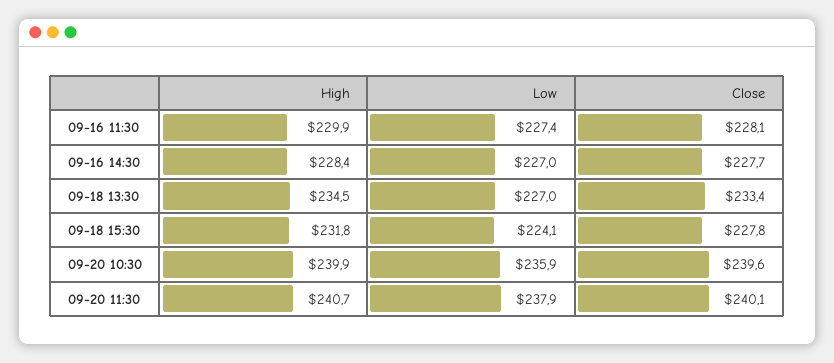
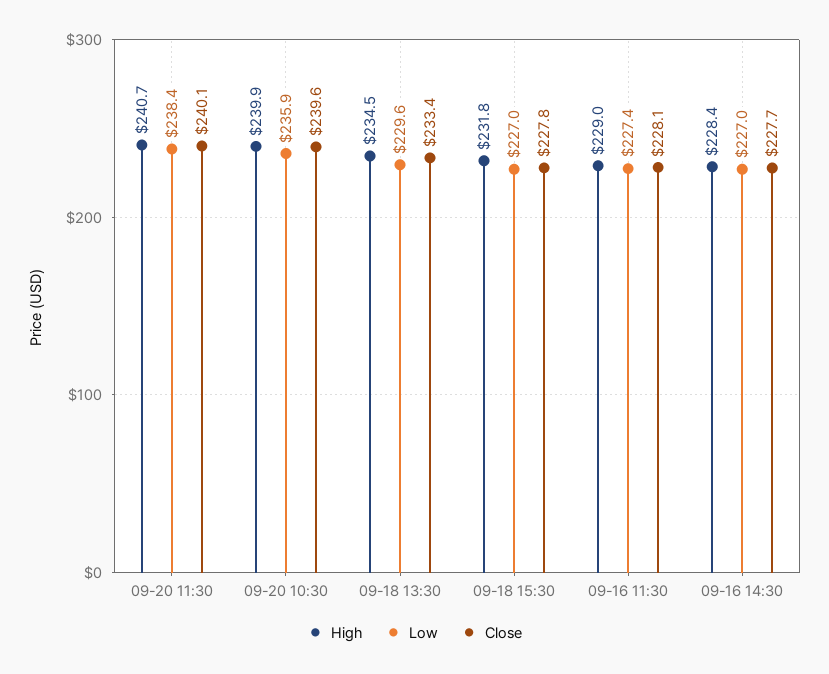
  {
    "High": {
-     "09-16 11:30": 229.9,
+     "09-16 11:30": 229,
      "09-16 14:30": 228.4,
      "09-18 13:30": 234.5,
      "09-18 15:30": 231.8,
      "09-20 10:30": 239.9,
      "09-20 11:30": 240.7
    },
    "Low": {
      "09-16 11:30": 227.4,
      "09-16 14:30": 227,
-     "09-18 13:30": 227,
+     "09-18 13:30": 229.6,
-     "09-18 15:30": 224.1,
+     "09-18 15:30": 227,
      "09-20 10:30": 235.9,
-     "09-20 11:30": 237.9
+     "09-20 11:30": 238.4
    },
    "Close": {
      "09-16 11:30": 228.1,
      "09-16 14:30": 227.7,
      "09-18 13:30": 233.4,
      "09-18 15:30": 227.8,
      "09-20 10:30": 239.6,
      "09-20 11:30": 240.1
    }
  }

